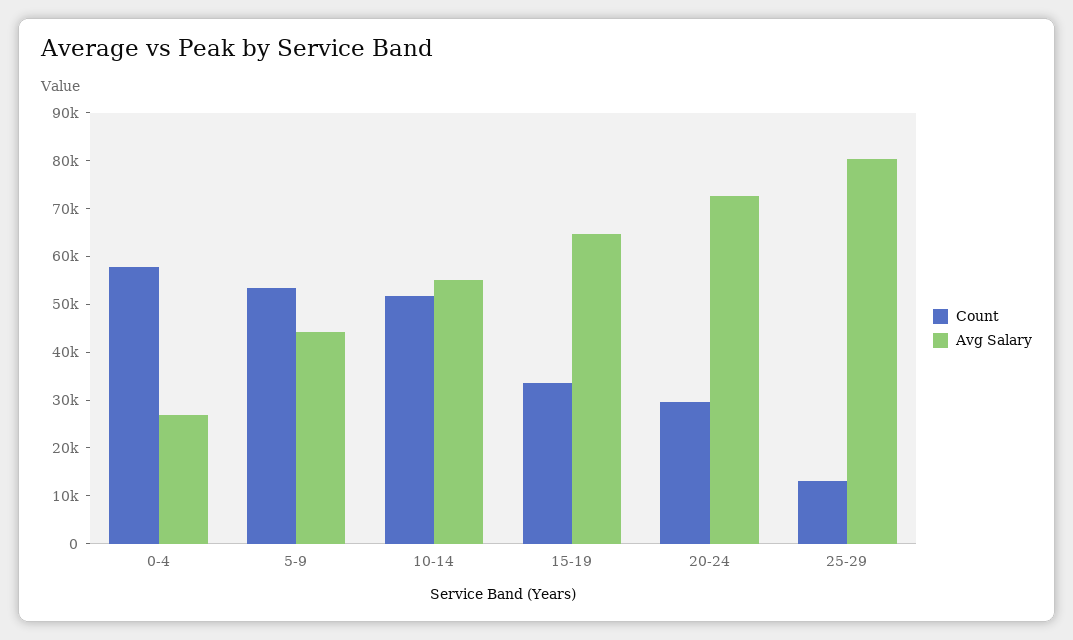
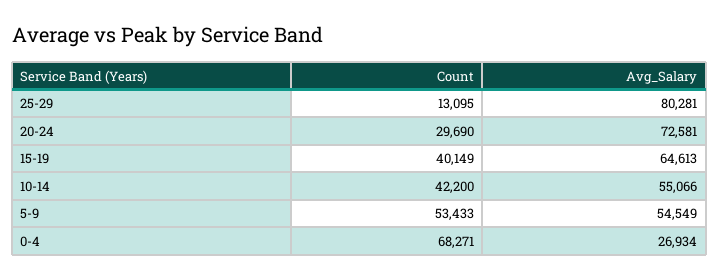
  {
    "Count": {
-     "0-4": 58000,
+     "0-4": 68271,
      "5-9": 53433,
-     "10-14": 52000,
+     "10-14": 42200,
-     "15-19": 34000,
+     "15-19": 40149,
      "20-24": 29690,
      "25-29": 13095
    },
    "Avg Salary": {
      "0-4": 26934,
-     "5-9": 44000,
+     "5-9": 54549,
      "10-14": 55066,
      "15-19": 64613,
      "20-24": 72581,
      "25-29": 80281
    }
  }

